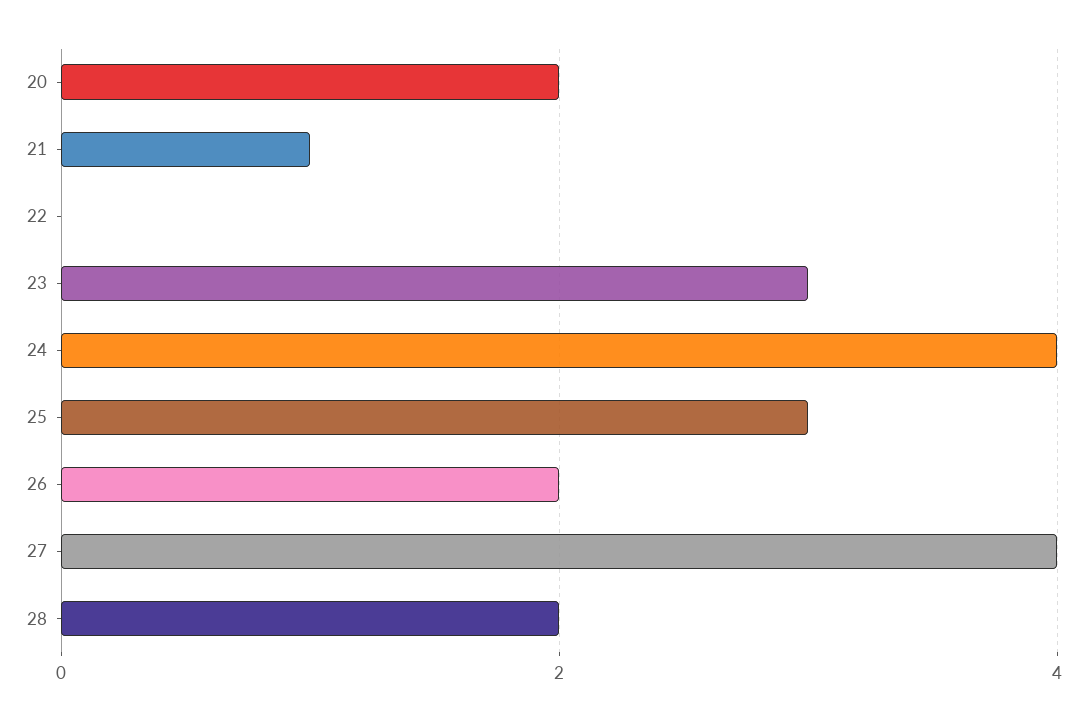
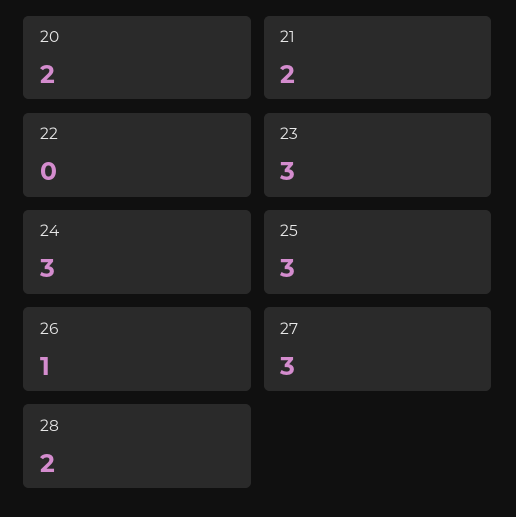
  {
    "20": 2,
-   "21": 1,
+   "21": 2,
    "22": 0,
    "23": 3,
-   "24": 4,
+   "24": 3,
    "25": 3,
-   "26": 2,
+   "26": 1,
-   "27": 4,
+   "27": 3,
    "28": 2
  }

